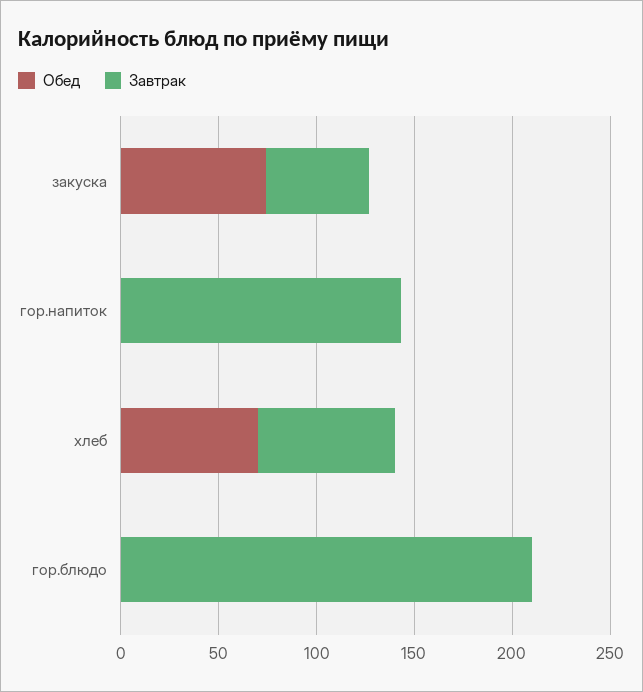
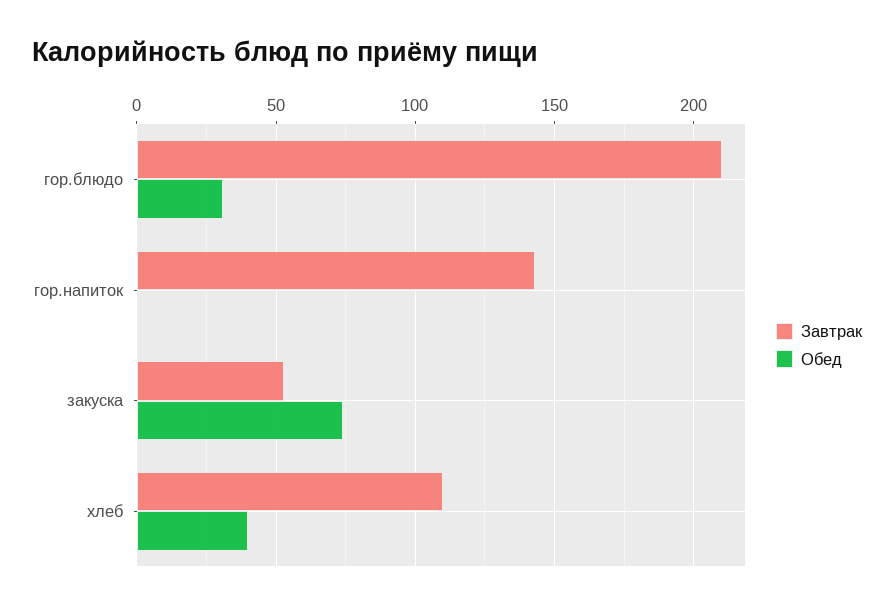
  {
    "Обед": {
      "закуска": 75,
      "гор.напиток": 0,
-     "хлеб": 70,
+     "хлеб": 40,
-     "гор.блюдо": 0
+     "гор.блюдо": 30
    },
    "Завтрак": {
      "закуска": 55,
      "гор.напиток": 145,
-     "хлеб": 70,
+     "хлеб": 110,
      "гор.блюдо": 210
    }
  }

